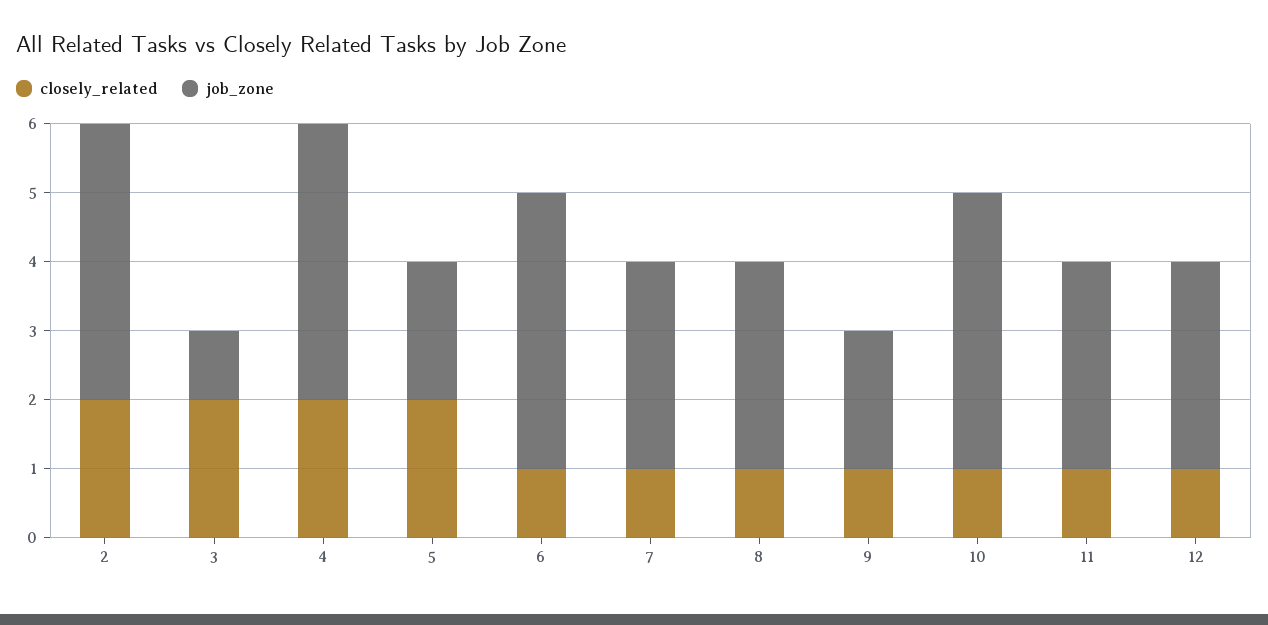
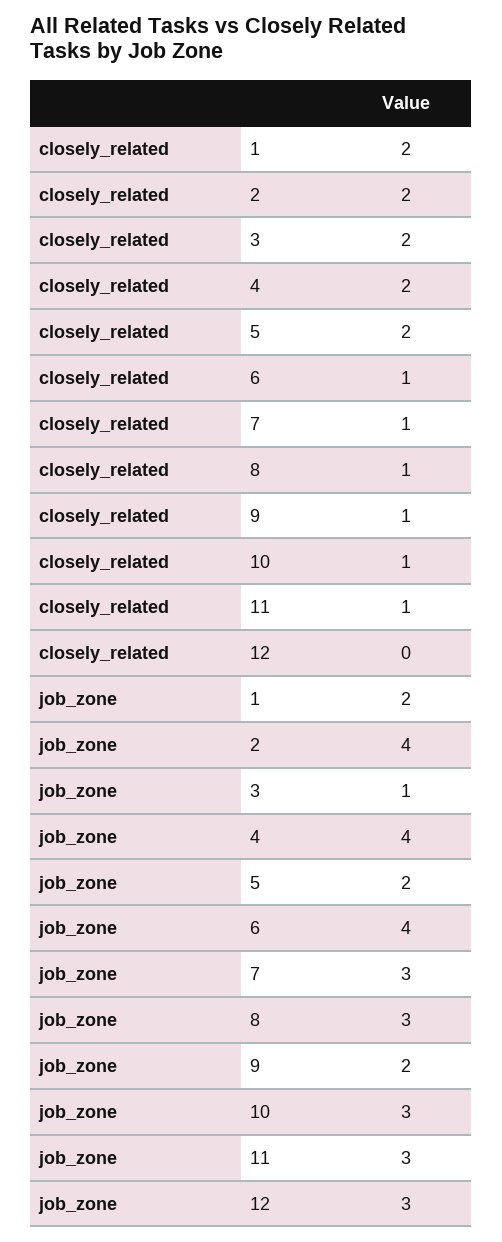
  {
    "closely_related": {
      "2": 2,
      "3": 2,
      "4": 2,
      "5": 2,
      "6": 1,
      "7": 1,
      "8": 1,
      "9": 1,
      "10": 1,
      "11": 1,
-     "12": 1
+     "12": 0,
+     "1": 2
    },
    "job_zone": {
      "2": 4,
      "3": 1,
      "4": 4,
      "5": 2,
      "6": 4,
      "7": 3,
      "8": 3,
      "9": 2,
-     "10": 4,
+     "10": 3,
      "11": 3,
-     "12": 3
+     "12": 3,
+     "1": 2
    }
  }

